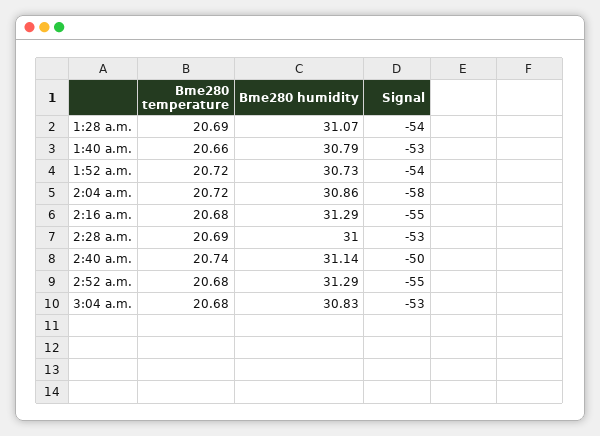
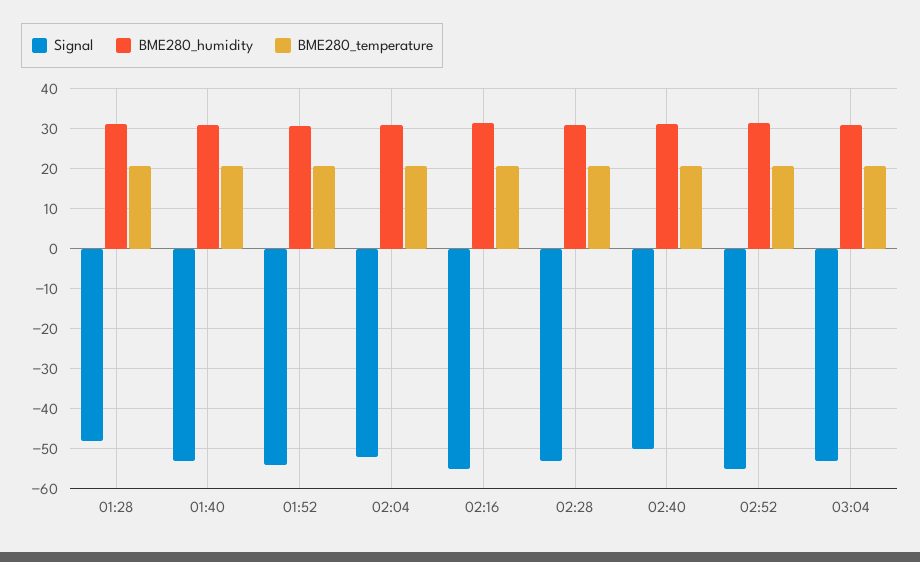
  {
    "Bme280 temperature": {
      "1:28 a.m.": 20.69,
      "1:40 a.m.": 20.66,
      "1:52 a.m.": 20.72,
      "2:04 a.m.": 20.72,
      "2:16 a.m.": 20.68,
      "2:28 a.m.": 20.69,
      "2:40 a.m.": 20.74,
      "2:52 a.m.": 20.68,
      "3:04 a.m.": 20.68
    },
    "Bme280 humidity": {
      "1:28 a.m.": 31.07,
      "1:40 a.m.": 30.79,
      "1:52 a.m.": 30.73,
      "2:04 a.m.": 30.86,
      "2:16 a.m.": 31.29,
      "2:28 a.m.": 31,
      "2:40 a.m.": 31.14,
      "2:52 a.m.": 31.29,
      "3:04 a.m.": 30.83
    },
    "Signal": {
-     "1:28 a.m.": -54,
+     "1:28 a.m.": -48,
      "1:40 a.m.": -53,
      "1:52 a.m.": -54,
-     "2:04 a.m.": -58,
+     "2:04 a.m.": -52,
      "2:16 a.m.": -55,
      "2:28 a.m.": -53,
      "2:40 a.m.": -50,
      "2:52 a.m.": -55,
      "3:04 a.m.": -53
    }
  }

